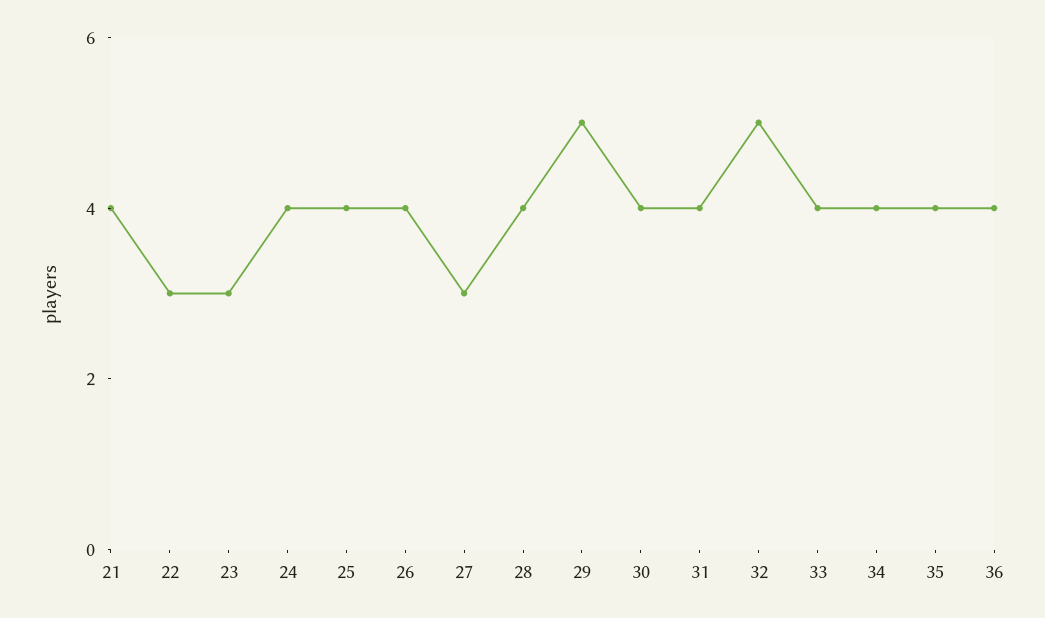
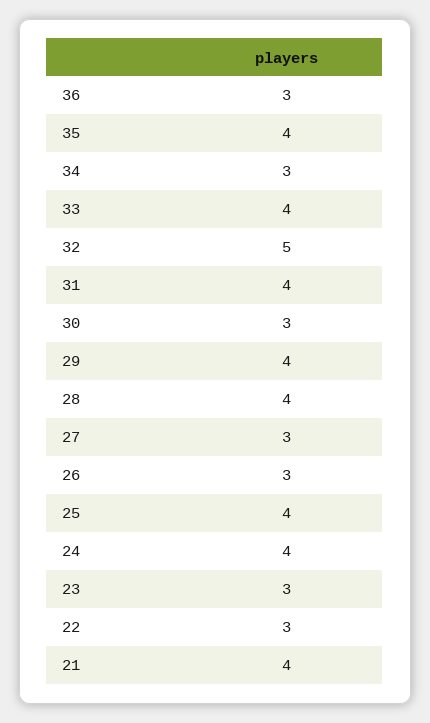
  {
    "21": 4,
    "22": 3,
    "23": 3,
    "24": 4,
    "25": 4,
-   "26": 4,
+   "26": 3,
    "27": 3,
    "28": 4,
-   "29": 5,
+   "29": 4,
-   "30": 4,
+   "30": 3,
    "31": 4,
    "32": 5,
    "33": 4,
-   "34": 4,
+   "34": 3,
    "35": 4,
-   "36": 4
+   "36": 3
  }

